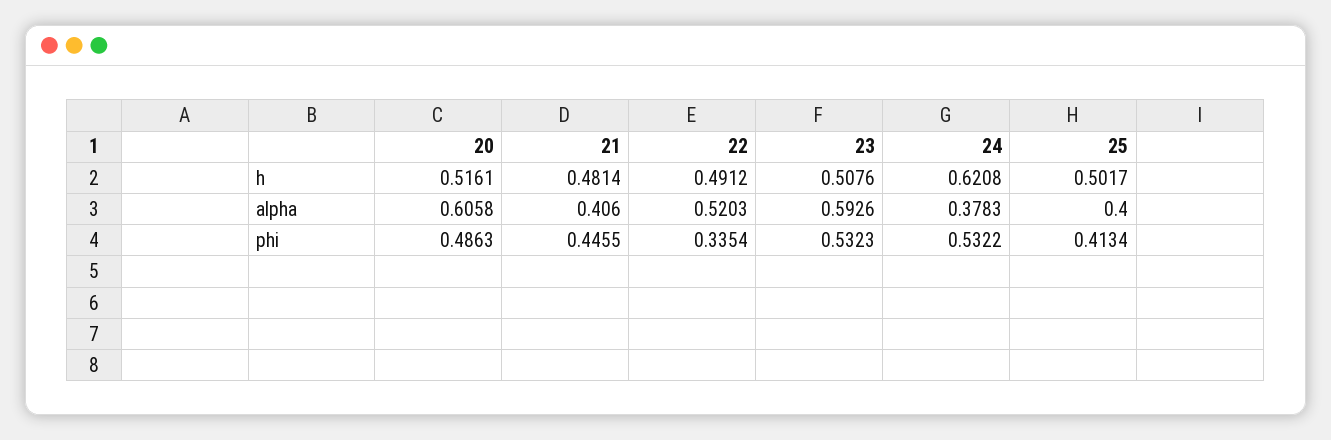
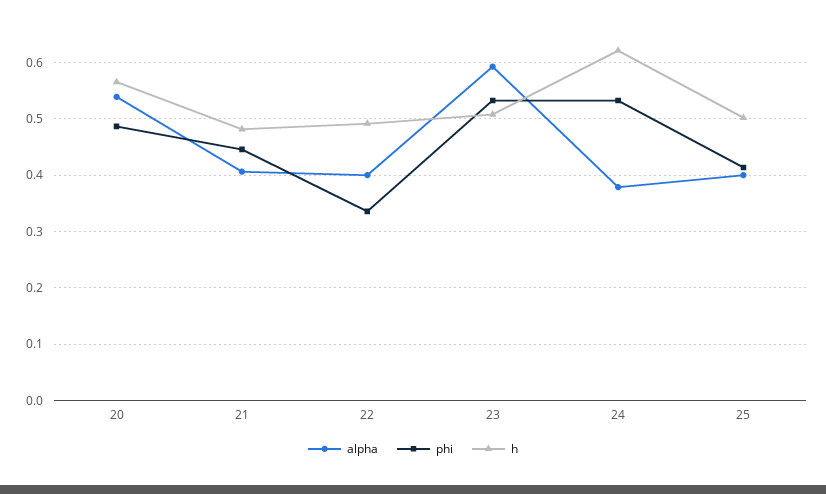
  {
    "h": {
-     "20": 0.5161,
+     "20": 0.56,
      "21": 0.4814,
      "22": 0.4912,
      "23": 0.5076,
      "24": 0.6208,
      "25": 0.5017
    },
    "alpha": {
-     "20": 0.6058,
+     "20": 0.54,
      "21": 0.406,
-     "22": 0.5203,
+     "22": 0.4,
      "23": 0.5926,
      "24": 0.3783,
      "25": 0.4
    },
    "phi": {
      "20": 0.4863,
      "21": 0.4455,
      "22": 0.3354,
      "23": 0.5323,
      "24": 0.5322,
      "25": 0.4134
    }
  }

